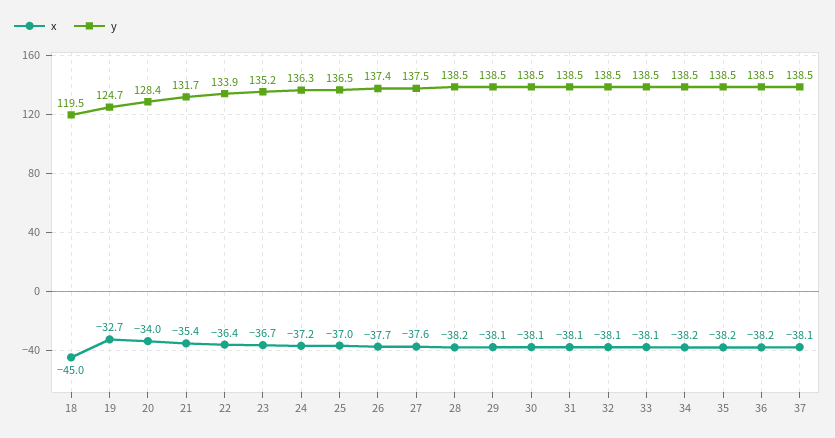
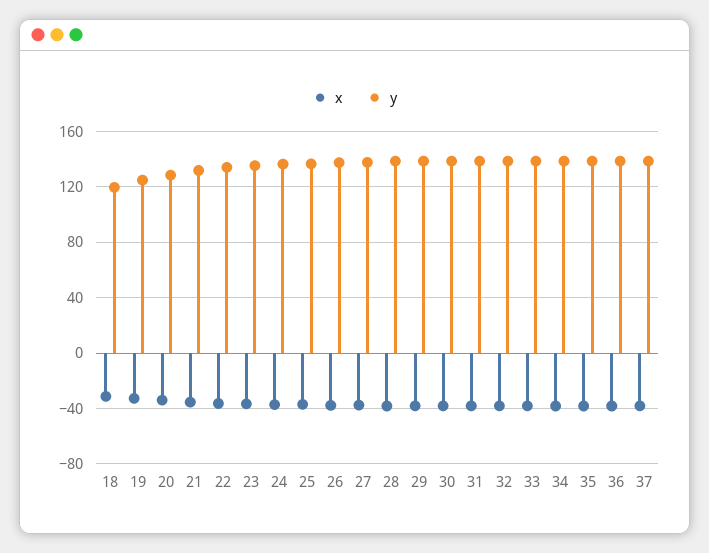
  {
    "x": {
-     "18": -45,
+     "18": -30,
      "19": -32.7,
      "20": -34,
      "21": -35.4,
      "22": -36.4,
      "23": -36.7,
      "24": -37.2,
      "25": -37,
      "26": -37.7,
      "27": -37.6,
      "28": -38.2,
      "29": -38.1,
      "30": -38.1,
      "31": -38.1,
      "32": -38.1,
      "33": -38.1,
      "34": -38.2,
      "35": -38.2,
      "36": -38.2,
      "37": -38.1
    },
    "y": {
      "18": 119.5,
      "19": 124.7,
      "20": 128.4,
      "21": 131.7,
      "22": 133.9,
      "23": 135.2,
      "24": 136.3,
      "25": 136.5,
      "26": 137.4,
      "27": 137.5,
      "28": 138.5,
      "29": 138.5,
      "30": 138.5,
      "31": 138.5,
      "32": 138.5,
      "33": 138.5,
      "34": 138.5,
      "35": 138.5,
      "36": 138.5,
      "37": 138.5
    }
  }

